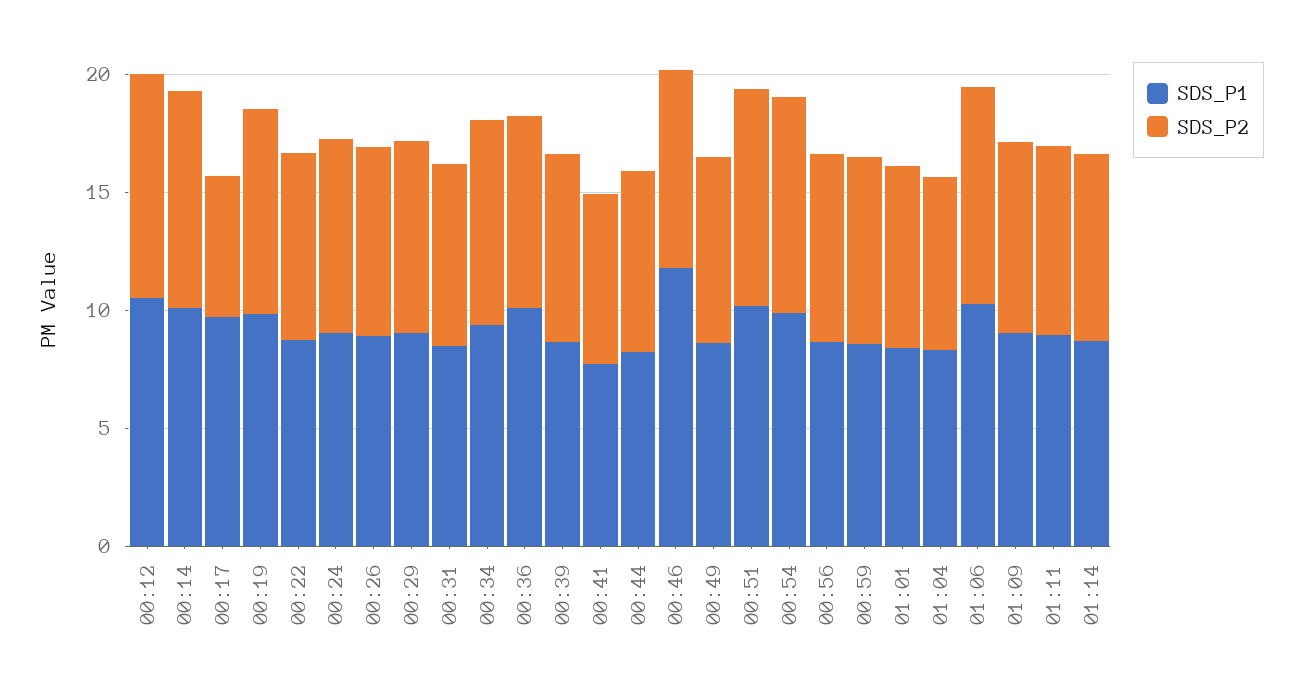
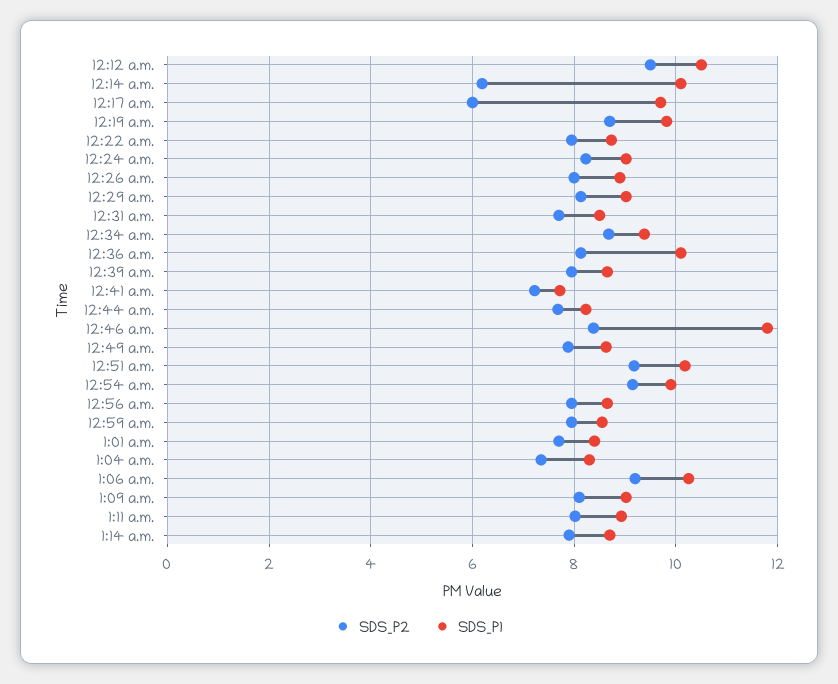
  {
    "SDS_P1": {
      "00:12": 10.6,
      "00:14": 10.2,
      "00:17": 9.8,
      "00:19": 9.8,
      "00:22": 8.8,
      "00:24": 9,
      "00:26": 9,
      "00:29": 9,
      "00:31": 8.6,
      "00:34": 9.4,
      "00:36": 10.2,
      "00:39": 8.6,
      "00:41": 7.8,
      "00:44": 8.2,
      "00:46": 11.8,
      "00:49": 8.6,
      "00:51": 10.2,
      "00:54": 10,
      "00:56": 8.6,
      "00:59": 8.6,
      "01:01": 8.4,
      "01:04": 8.4,
      "01:06": 10.2,
      "01:09": 9,
      "01:11": 9,
      "01:14": 8.8
    },
    "SDS_P2": {
      "00:12": 9.6,
-     "00:14": 9,
+     "00:14": 6.2,
      "00:17": 6,
      "00:19": 8.8,
      "00:22": 8,
      "00:24": 8.2,
      "00:26": 8,
      "00:29": 8.2,
      "00:31": 7.8,
      "00:34": 8.6,
      "00:36": 8.2,
      "00:39": 8,
      "00:41": 7.2,
      "00:44": 7.6,
      "00:46": 8.4,
      "00:49": 7.8,
      "00:51": 9.2,
      "00:54": 9.2,
      "00:56": 8,
      "00:59": 8,
      "01:01": 7.8,
      "01:04": 7.4,
      "01:06": 9.2,
      "01:09": 8.2,
      "01:11": 8,
      "01:14": 8
    }
  }

